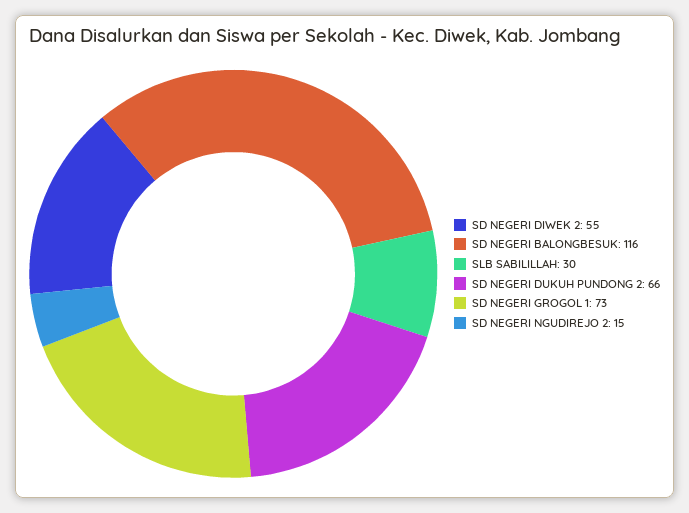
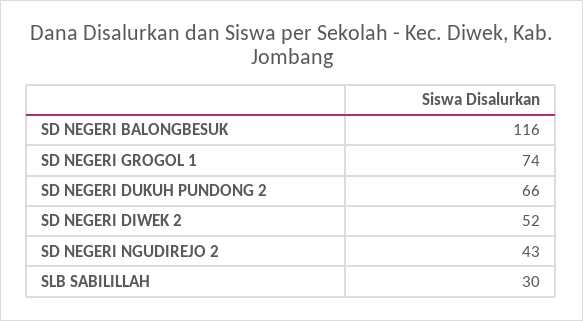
  {
-   "SD NEGERI DIWEK 2": 55,
+   "SD NEGERI DIWEK 2": 52,
    "SD NEGERI BALONGBESUK": 116,
    "SLB SABILILLAH": 30,
    "SD NEGERI DUKUH PUNDONG 2": 66,
-   "SD NEGERI GROGOL 1": 73,
+   "SD NEGERI GROGOL 1": 74,
-   "SD NEGERI NGUDIREJO 2": 15
+   "SD NEGERI NGUDIREJO 2": 43
  }

